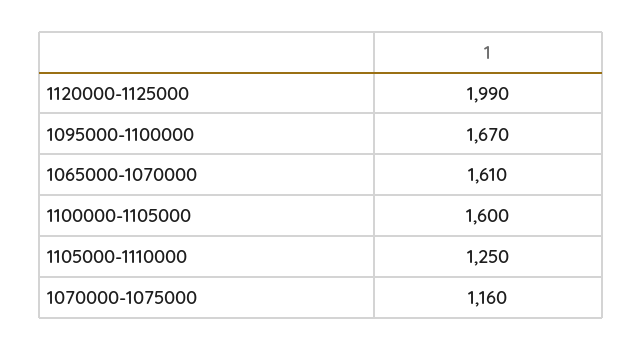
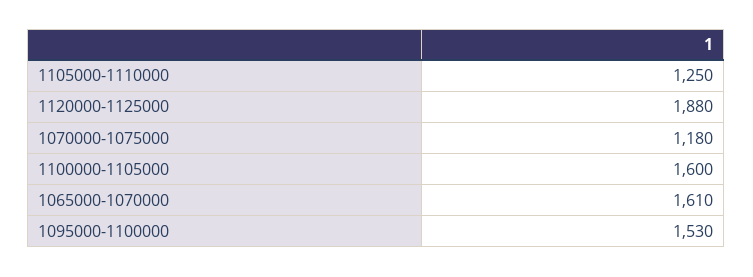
  {
-   "1120000-1125000": 1990,
+   "1120000-1125000": 1880,
-   "1095000-1100000": 1670,
+   "1095000-1100000": 1530,
    "1065000-1070000": 1610,
    "1100000-1105000": 1600,
    "1105000-1110000": 1250,
-   "1070000-1075000": 1160
+   "1070000-1075000": 1180
  }

